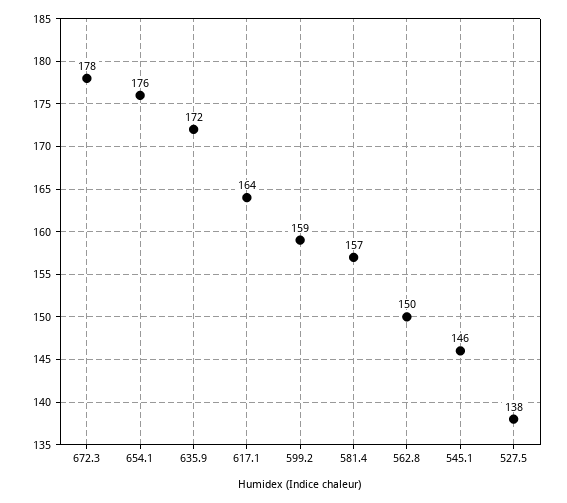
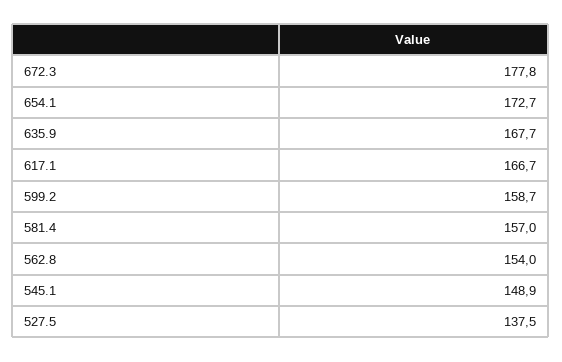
  {
    "672.3": 177.8,
-   "654.1": 176,
+   "654.1": 172.7,
-   "635.9": 172,
+   "635.9": 167.7,
-   "617.1": 164,
+   "617.1": 166.7,
    "599.2": 158.7,
    "581.4": 157,
-   "562.8": 150,
+   "562.8": 154,
-   "545.1": 146,
+   "545.1": 148.9,
    "527.5": 137.5
  }

